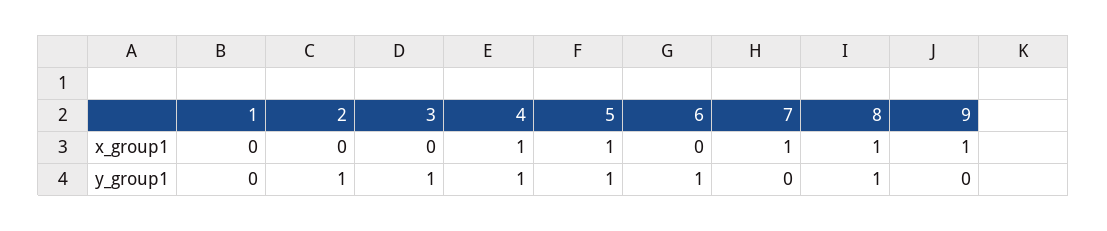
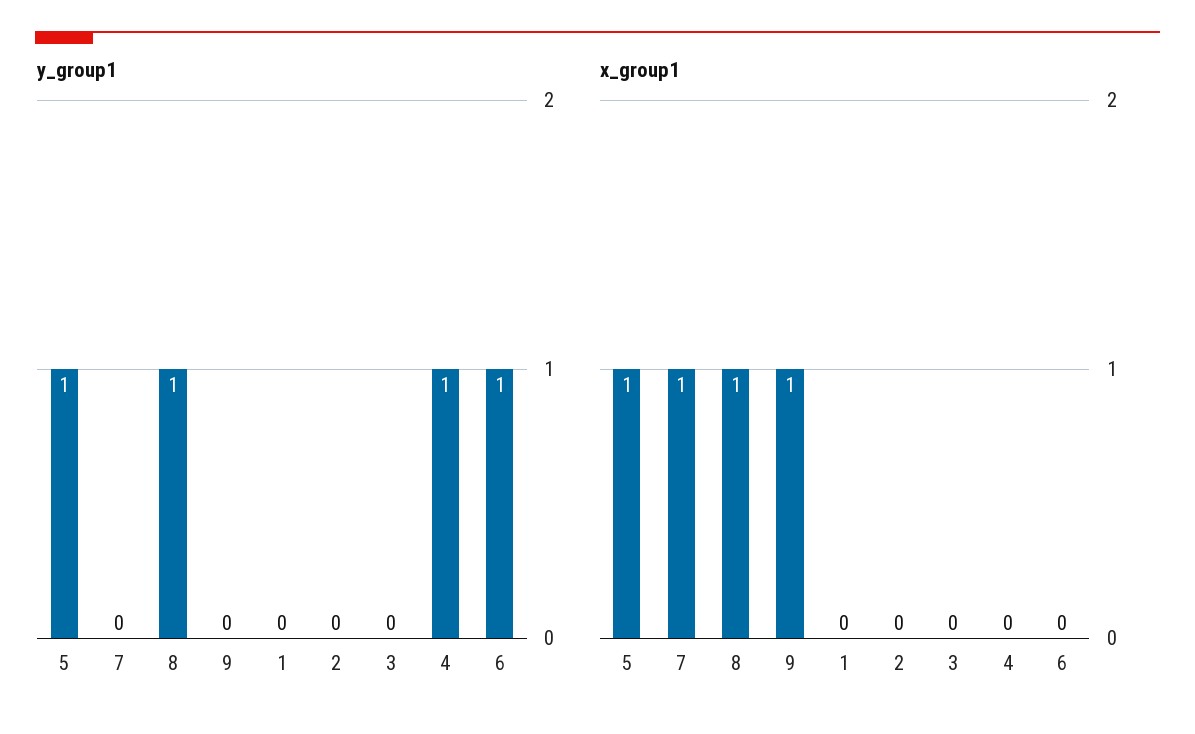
  {
    "x_group1": {
      "1": 0,
      "2": 0,
      "3": 0,
-     "4": 1,
+     "4": 0,
      "5": 1,
      "6": 0,
      "7": 1,
      "8": 1,
      "9": 1
    },
    "y_group1": {
      "1": 0,
-     "2": 1,
+     "2": 0,
-     "3": 1,
+     "3": 0,
      "4": 1,
      "5": 1,
      "6": 1,
      "7": 0,
      "8": 1,
      "9": 0
    }
  }

